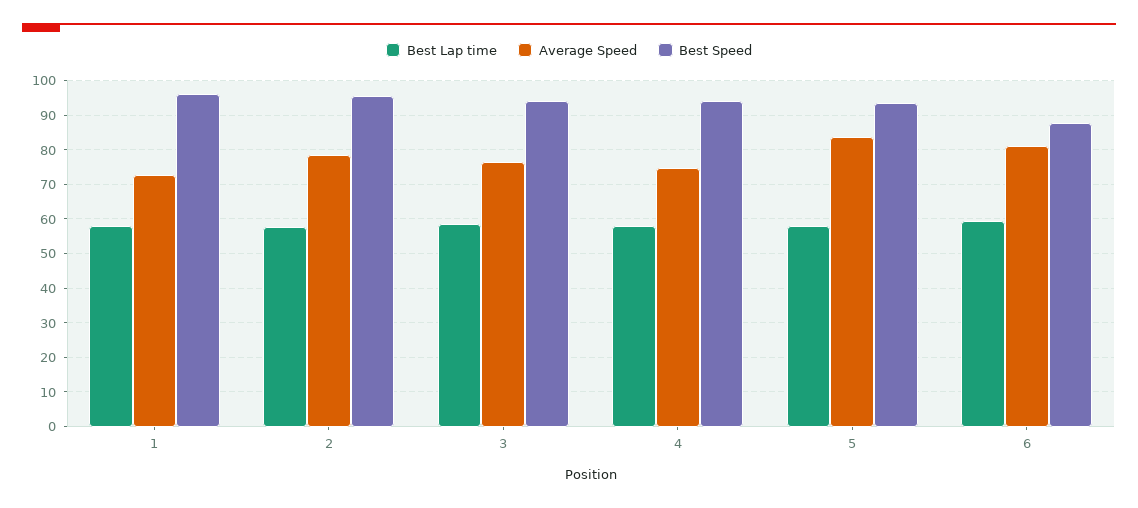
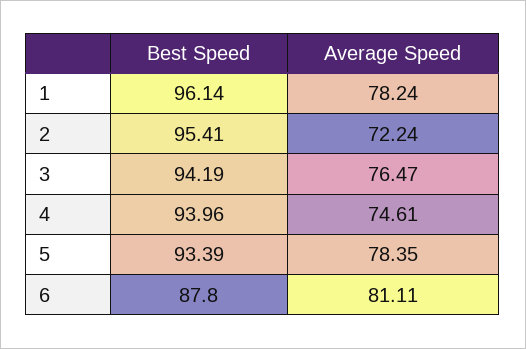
  {
-   "Best Lap time": {
-     "1": 58,
-     "2": 58,
-     "3": 58,
-     "4": 58,
-     "5": 58,
-     "6": 60
-   },
    "Average Speed": {
-     "1": 72,
+     "1": 78.24,
-     "2": 78,
+     "2": 72.24,
      "3": 76.47,
      "4": 74.61,
-     "5": 84,
+     "5": 78.35,
      "6": 81.11
    },
    "Best Speed": {
      "1": 96.14,
      "2": 95.41,
      "3": 94.19,
      "4": 93.96,
      "5": 93.39,
      "6": 87.8
    }
  }

